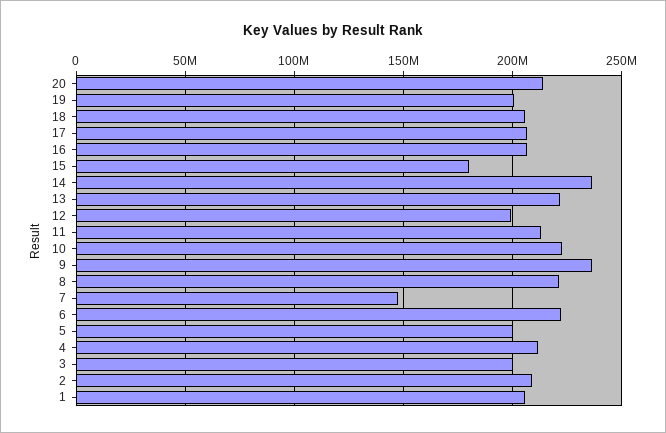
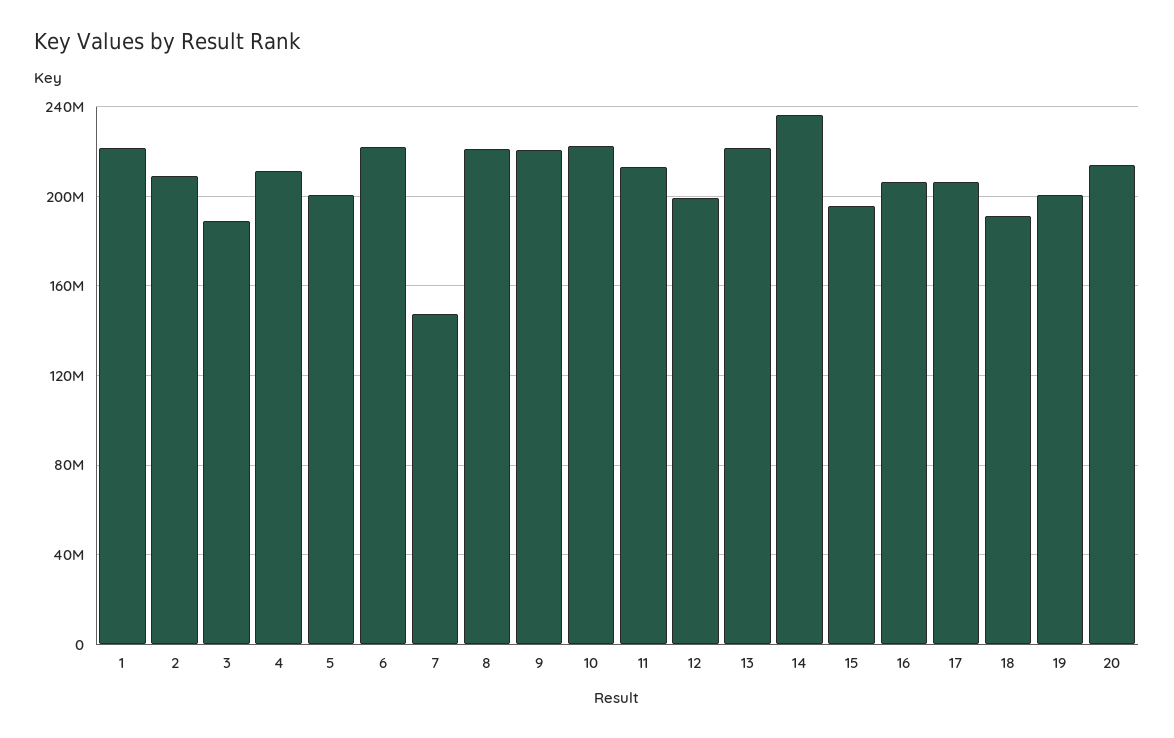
  {
    "20": 215000000,
    "19": 200000000,
-   "18": 205000000,
+   "18": 190000000,
    "17": 205000000,
    "16": 205000000,
-   "15": 180000000,
+   "15": 195000000,
    "14": 235000000,
    "13": 220000000,
    "12": 200000000,
    "11": 215000000,
    "10": 220000000,
-   "9": 235000000,
+   "9": 220000000,
    "8": 220000000,
    "7": 150000000,
    "6": 220000000,
    "5": 200000000,
    "4": 210000000,
-   "3": 200000000,
+   "3": 190000000,
    "2": 210000000,
-   "1": 205000000
+   "1": 220000000
  }

